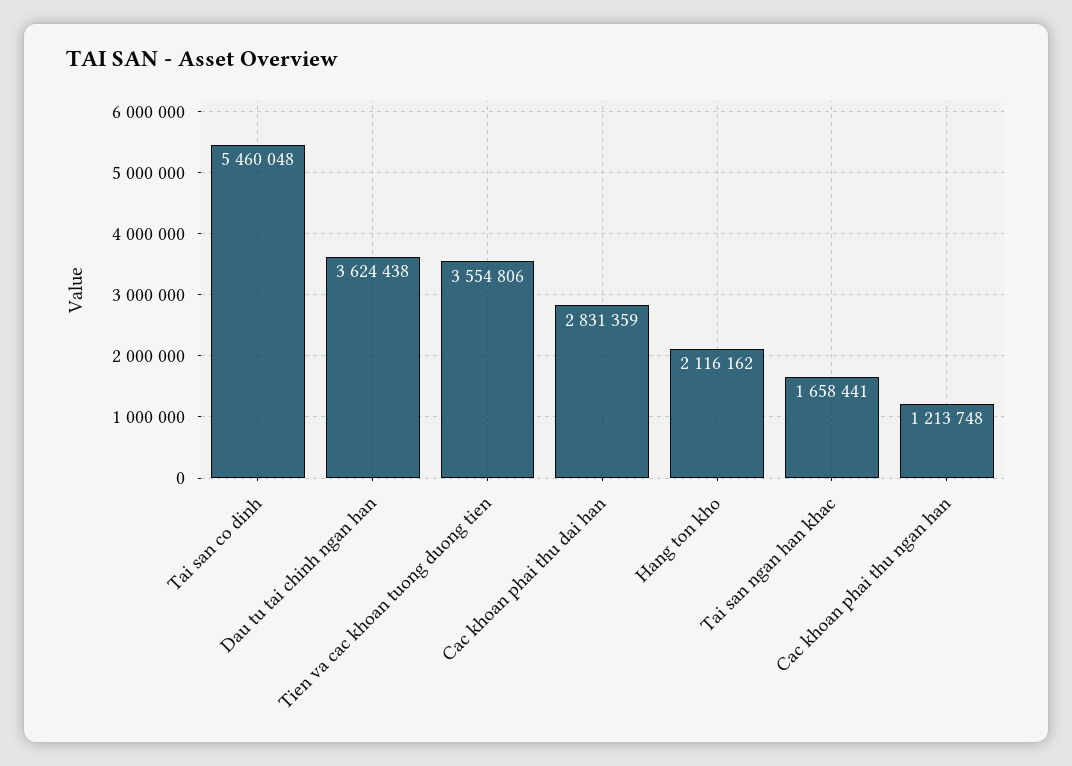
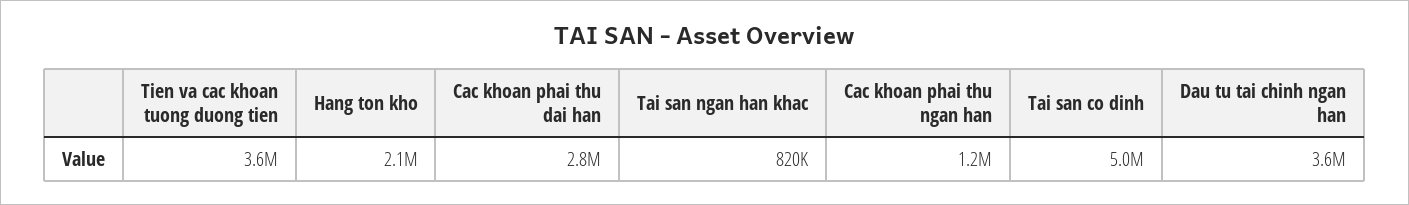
  {
-   "Tai san co dinh": 5460048,
+   "Tai san co dinh": 5000000,
    "Dau tu tai chinh ngan han": 3624438,
    "Tien va cac khoan tuong duong tien": 3554806,
    "Cac khoan phai thu dai han": 2831359,
    "Hang ton kho": 2116162,
-   "Tai san ngan han khac": 1658441,
+   "Tai san ngan han khac": 820000,
    "Cac khoan phai thu ngan han": 1213748
  }

